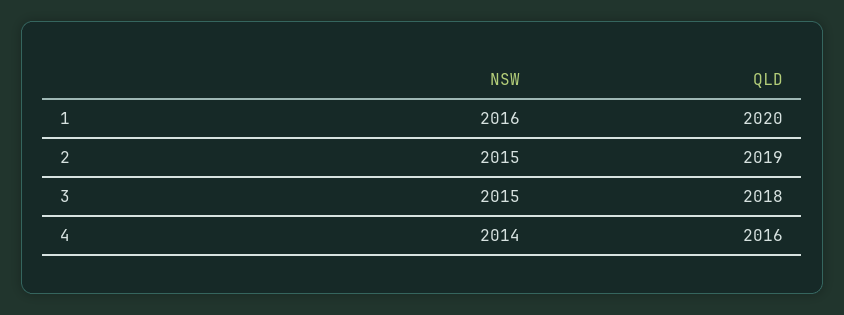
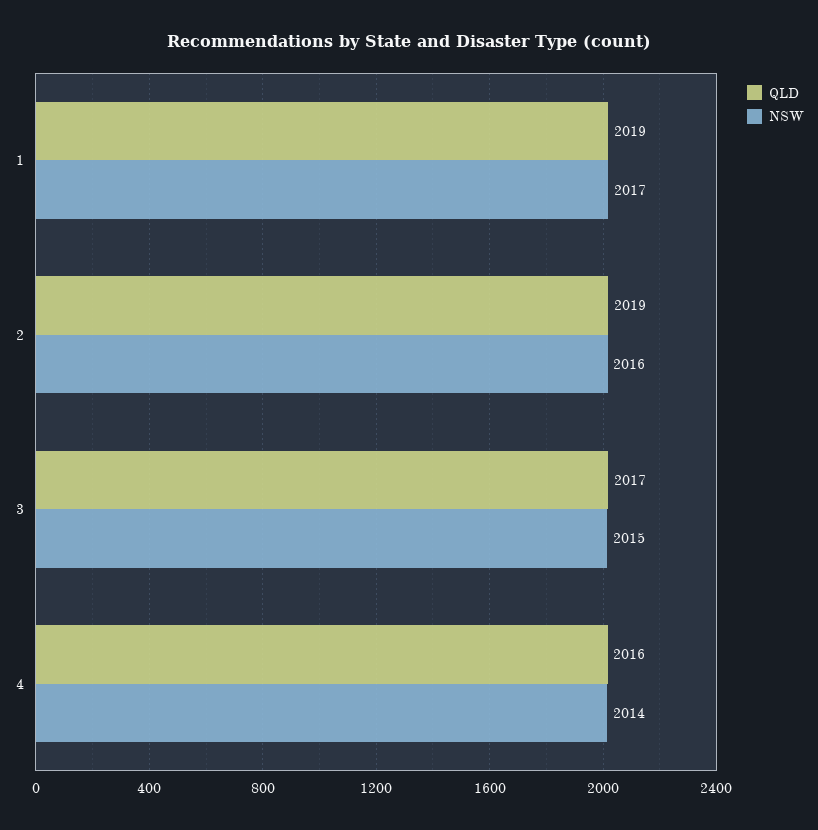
  {
    "NSW": {
-     "1": 2016,
+     "1": 2017,
-     "2": 2015,
+     "2": 2016,
      "3": 2015,
      "4": 2014
    },
    "QLD": {
-     "1": 2020,
+     "1": 2019,
      "2": 2019,
-     "3": 2018,
+     "3": 2017,
      "4": 2016
    }
  }

